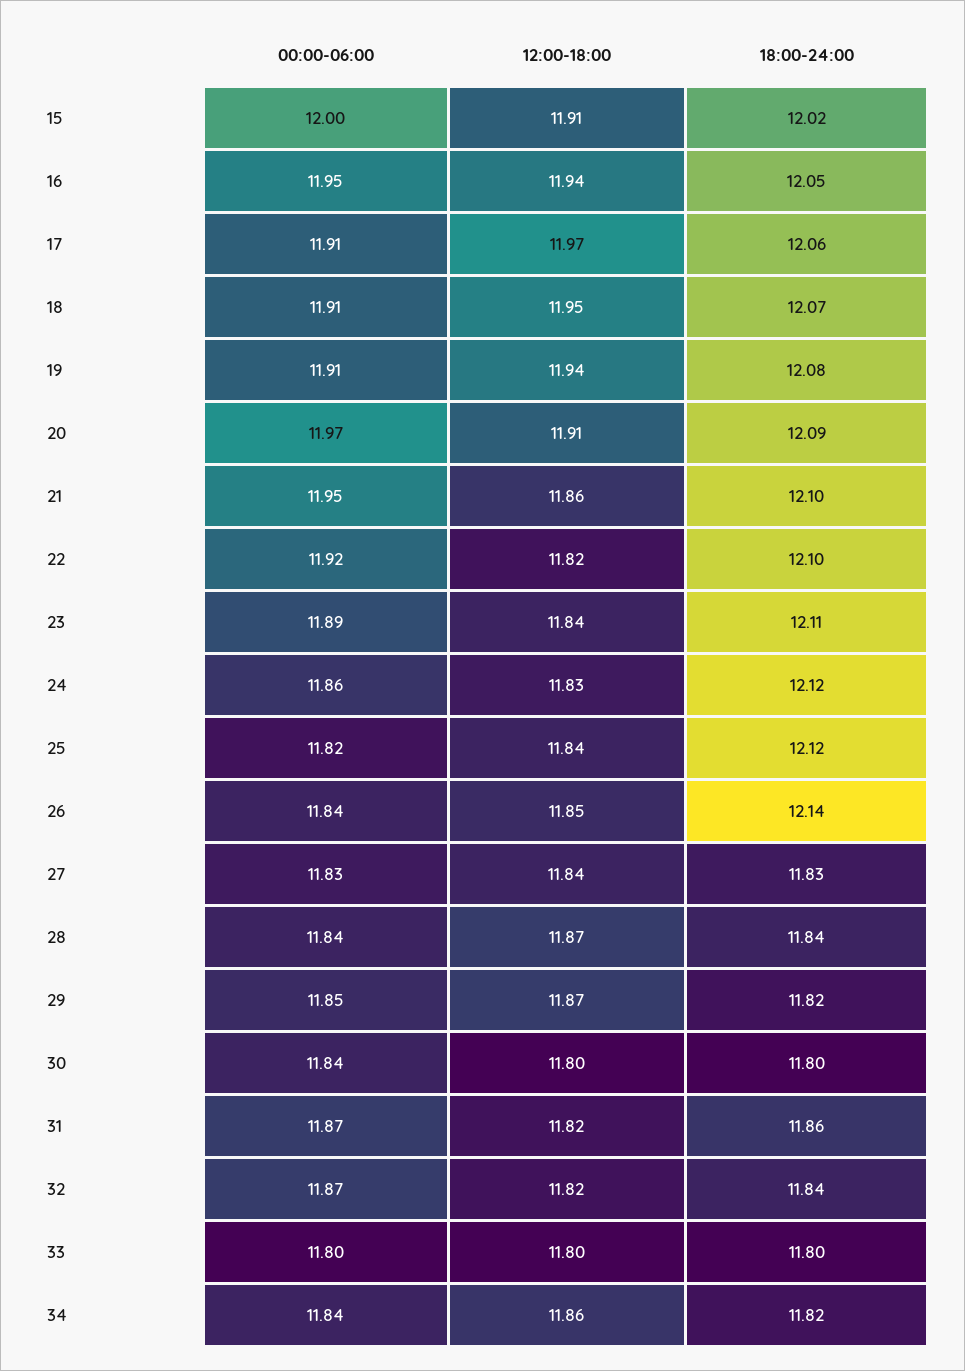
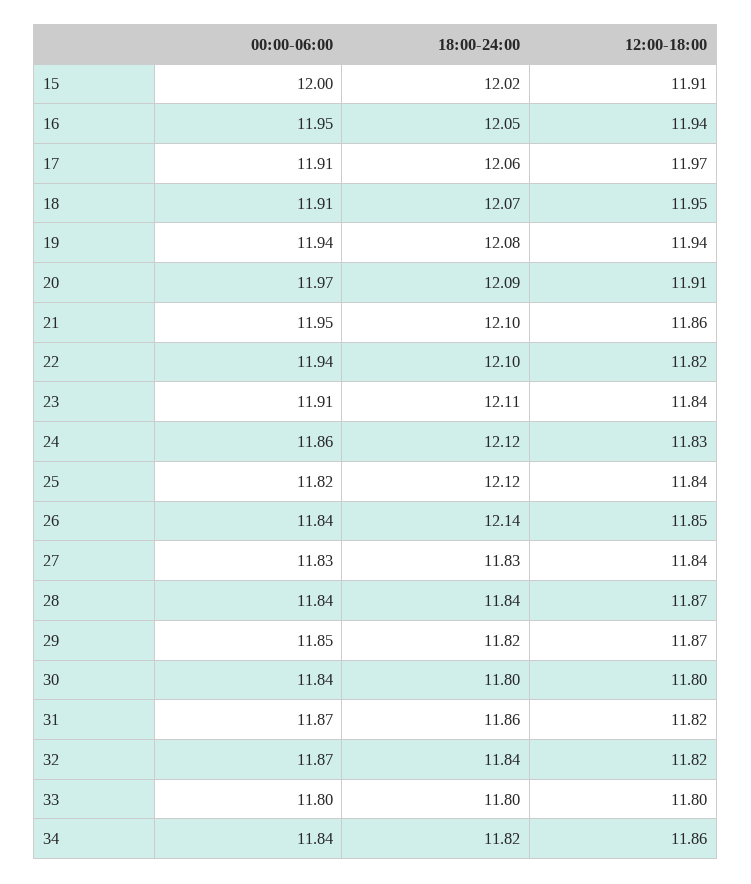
  {
    "00:00-06:00": {
      "15": 12,
      "16": 11.95,
      "17": 11.91,
      "18": 11.91,
-     "19": 11.91,
+     "19": 11.94,
      "20": 11.97,
      "21": 11.95,
-     "22": 11.92,
+     "22": 11.94,
-     "23": 11.89,
+     "23": 11.91,
      "24": 11.86,
      "25": 11.82,
      "26": 11.84,
      "27": 11.83,
      "28": 11.84,
      "29": 11.85,
      "30": 11.84,
      "31": 11.87,
      "32": 11.87,
      "33": 11.8,
      "34": 11.84
    },
    "12:00-18:00": {
      "15": 11.91,
      "16": 11.94,
      "17": 11.97,
      "18": 11.95,
      "19": 11.94,
      "20": 11.91,
      "21": 11.86,
      "22": 11.82,
      "23": 11.84,
      "24": 11.83,
      "25": 11.84,
      "26": 11.85,
      "27": 11.84,
      "28": 11.87,
      "29": 11.87,
      "30": 11.8,
      "31": 11.82,
      "32": 11.82,
      "33": 11.8,
      "34": 11.86
    },
    "18:00-24:00": {
      "15": 12.02,
      "16": 12.05,
      "17": 12.06,
      "18": 12.07,
      "19": 12.08,
      "20": 12.09,
      "21": 12.1,
      "22": 12.1,
      "23": 12.11,
      "24": 12.12,
      "25": 12.12,
      "26": 12.14,
      "27": 11.83,
      "28": 11.84,
      "29": 11.82,
      "30": 11.8,
      "31": 11.86,
      "32": 11.84,
      "33": 11.8,
      "34": 11.82
    }
  }

